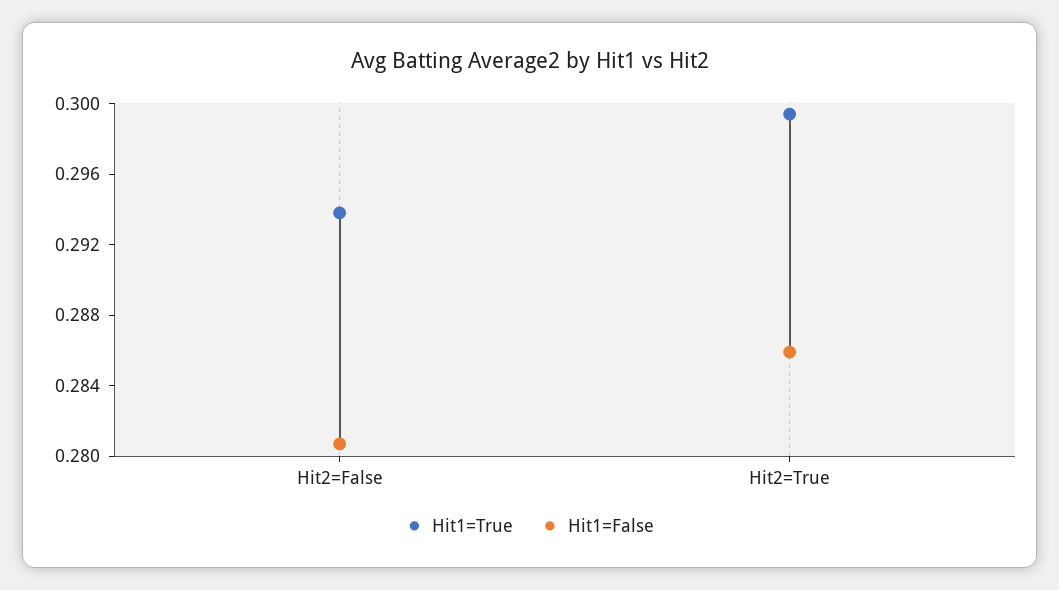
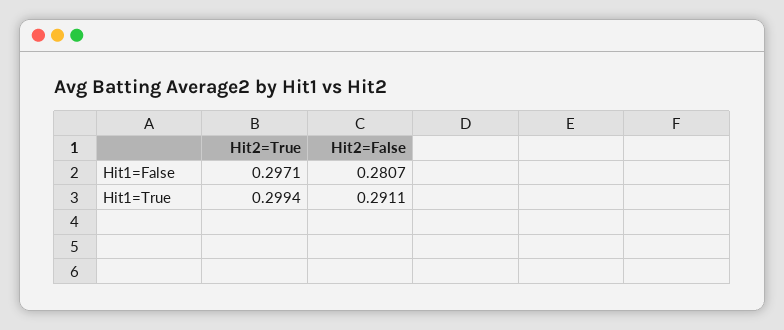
  {
    "Hit1=True": {
-     "Hit2=False": 0.294,
+     "Hit2=False": 0.2911,
      "Hit2=True": 0.2994
    },
    "Hit1=False": {
      "Hit2=False": 0.2807,
-     "Hit2=True": 0.286
+     "Hit2=True": 0.2971
    }
  }

